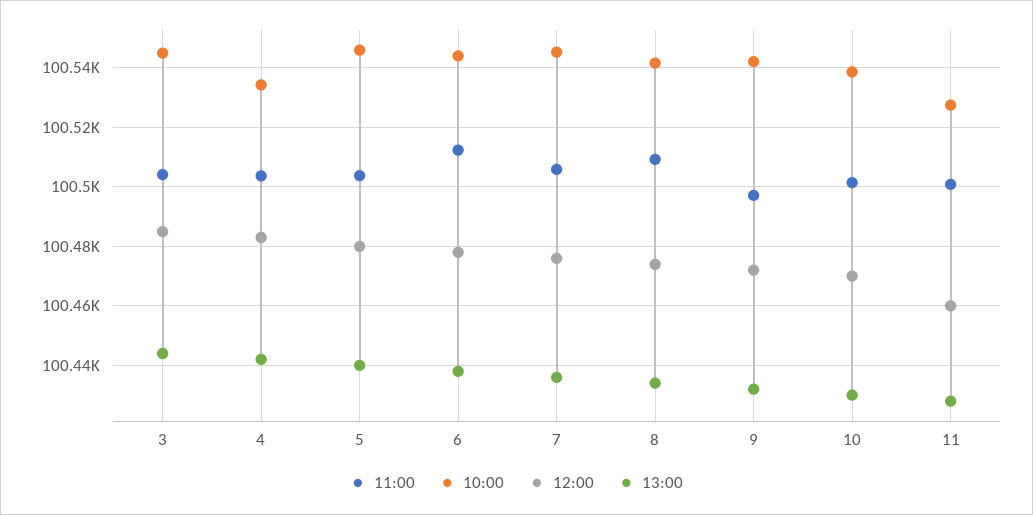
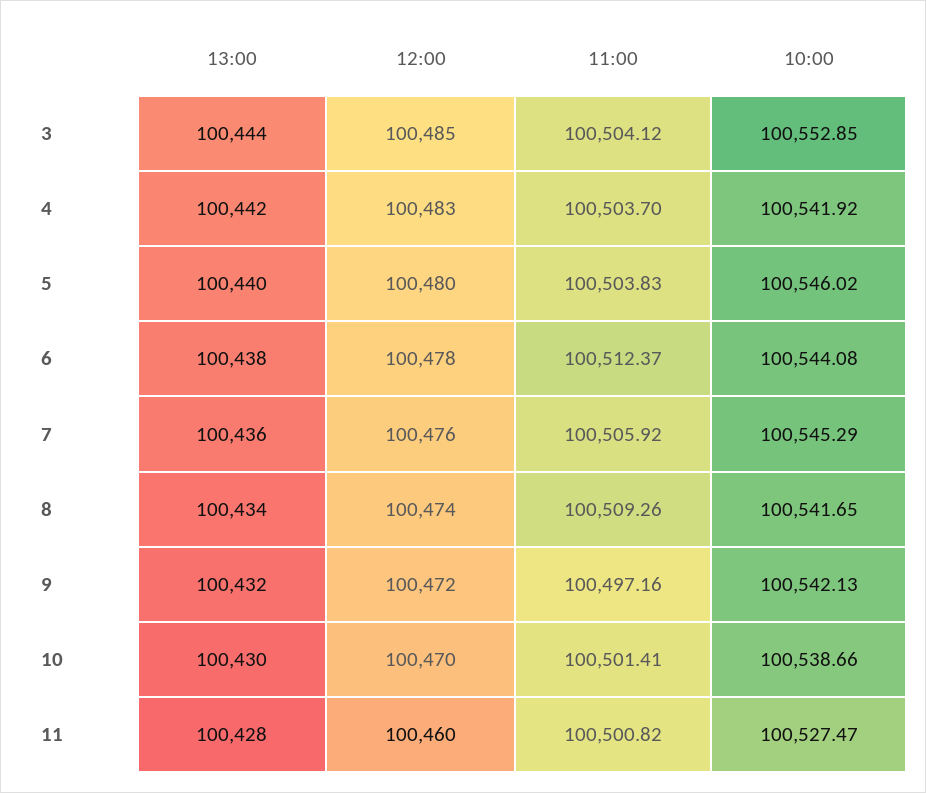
  {
    "11:00": {
      "3": 100504.12,
      "4": 100503.7,
      "5": 100503.83,
      "6": 100512.37,
      "7": 100505.92,
      "8": 100509.26,
      "9": 100497.16,
      "10": 100501.41,
      "11": 100500.82
    },
    "10:00": {
-     "3": 100545,
+     "3": 100552.85,
-     "4": 100535,
+     "4": 100541.92,
      "5": 100546.02,
      "6": 100544.08,
      "7": 100545.29,
      "8": 100541.65,
      "9": 100542.13,
      "10": 100538.66,
      "11": 100527.47
    },
    "12:00": {
      "3": 100485,
      "4": 100483,
      "5": 100480,
      "6": 100478,
      "7": 100476,
      "8": 100474,
      "9": 100472,
      "10": 100470,
      "11": 100460
    },
    "13:00": {
      "3": 100444,
      "4": 100442,
      "5": 100440,
      "6": 100438,
      "7": 100436,
      "8": 100434,
      "9": 100432,
      "10": 100430,
      "11": 100428
    }
  }

